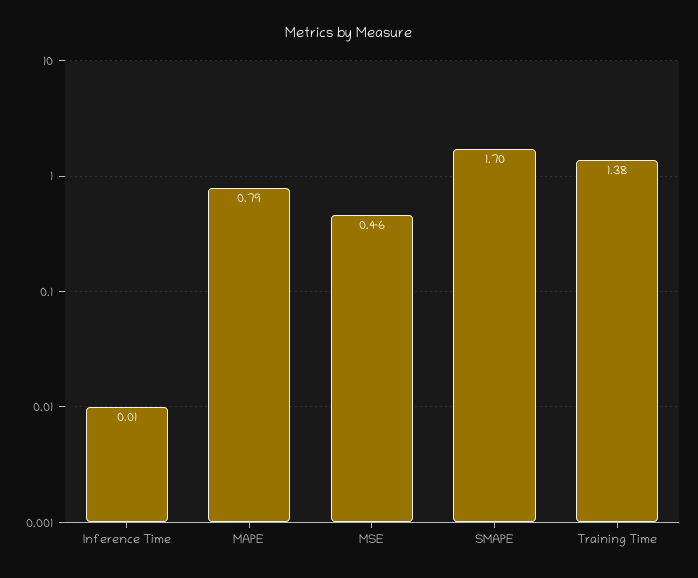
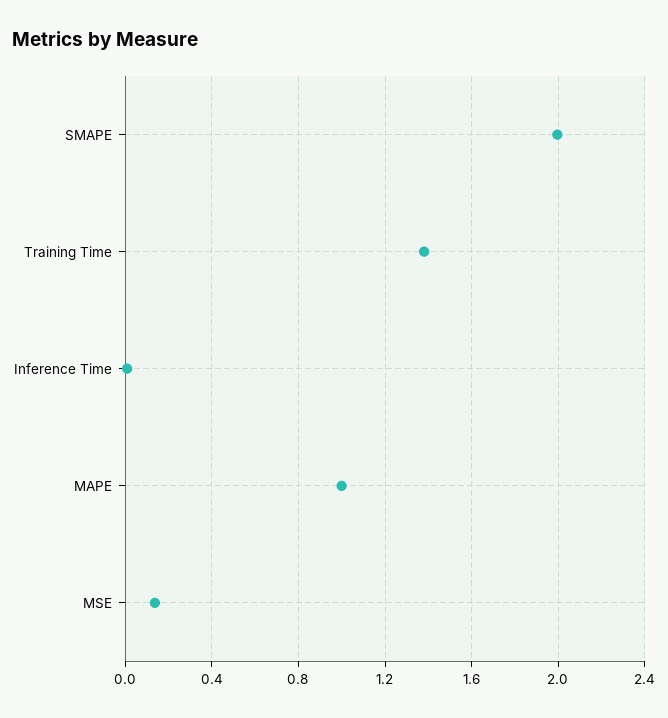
  {
    "Inference Time": 0.01,
-   "MAPE": 0.79,
+   "MAPE": 1,
-   "MSE": 0.46,
+   "MSE": 0.15,
-   "SMAPE": 1.7,
+   "SMAPE": 2,
    "Training Time": 1.38
  }

